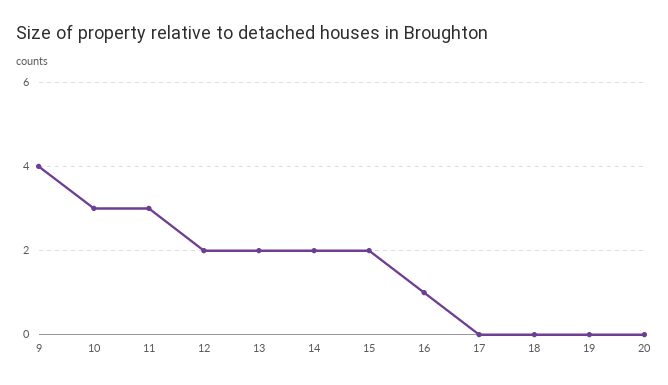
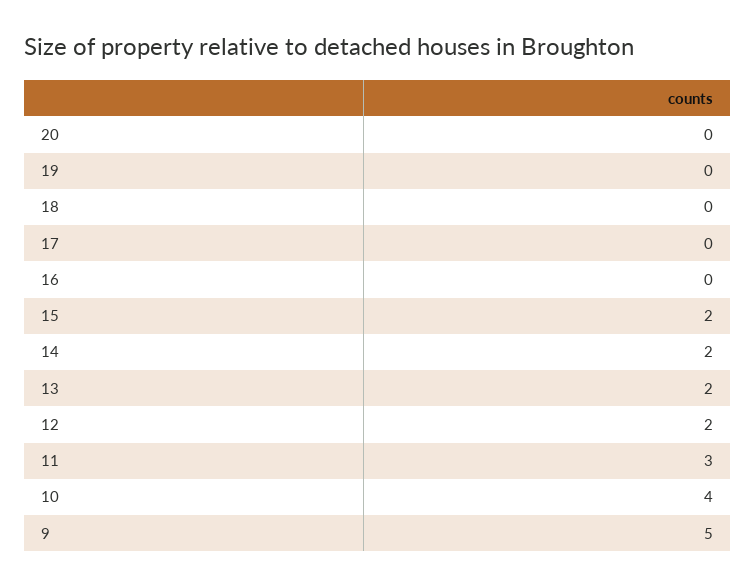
  {
-   "9": 4,
+   "9": 5,
-   "10": 3,
+   "10": 4,
    "11": 3,
    "12": 2,
    "13": 2,
    "14": 2,
    "15": 2,
-   "16": 1,
+   "16": 0,
    "17": 0,
    "18": 0,
    "19": 0,
    "20": 0
  }

